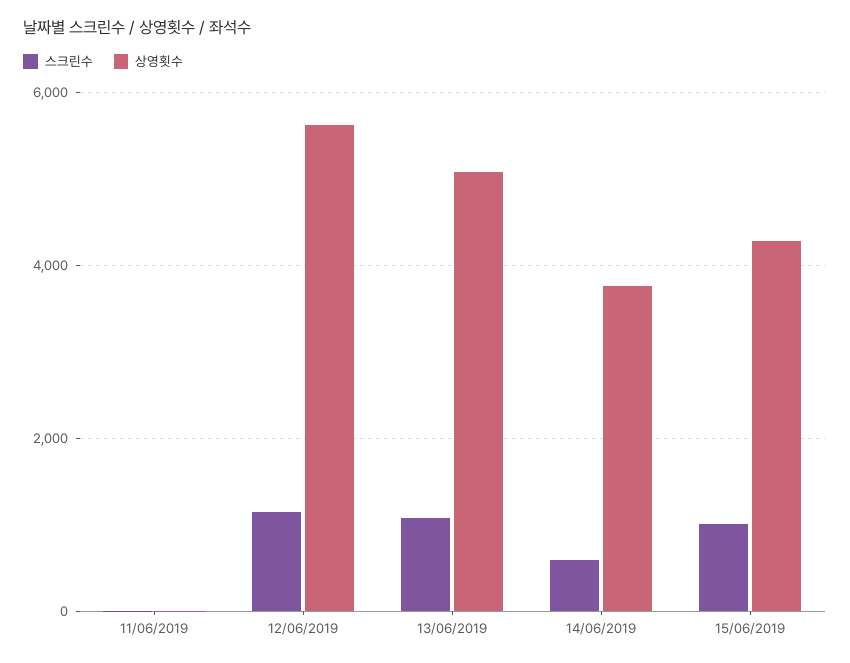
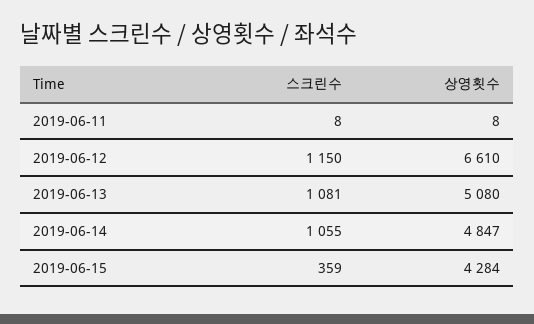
  {
    "스크린수": {
      "11/06/2019": 8,
      "12/06/2019": 1150,
      "13/06/2019": 1081,
-     "14/06/2019": 600,
+     "14/06/2019": 1055,
-     "15/06/2019": 1000
+     "15/06/2019": 359
    },
    "상영횟수": {
      "11/06/2019": 8,
-     "12/06/2019": 5600,
+     "12/06/2019": 6610,
      "13/06/2019": 5080,
-     "14/06/2019": 3800,
+     "14/06/2019": 4847,
      "15/06/2019": 4284
    }
  }

